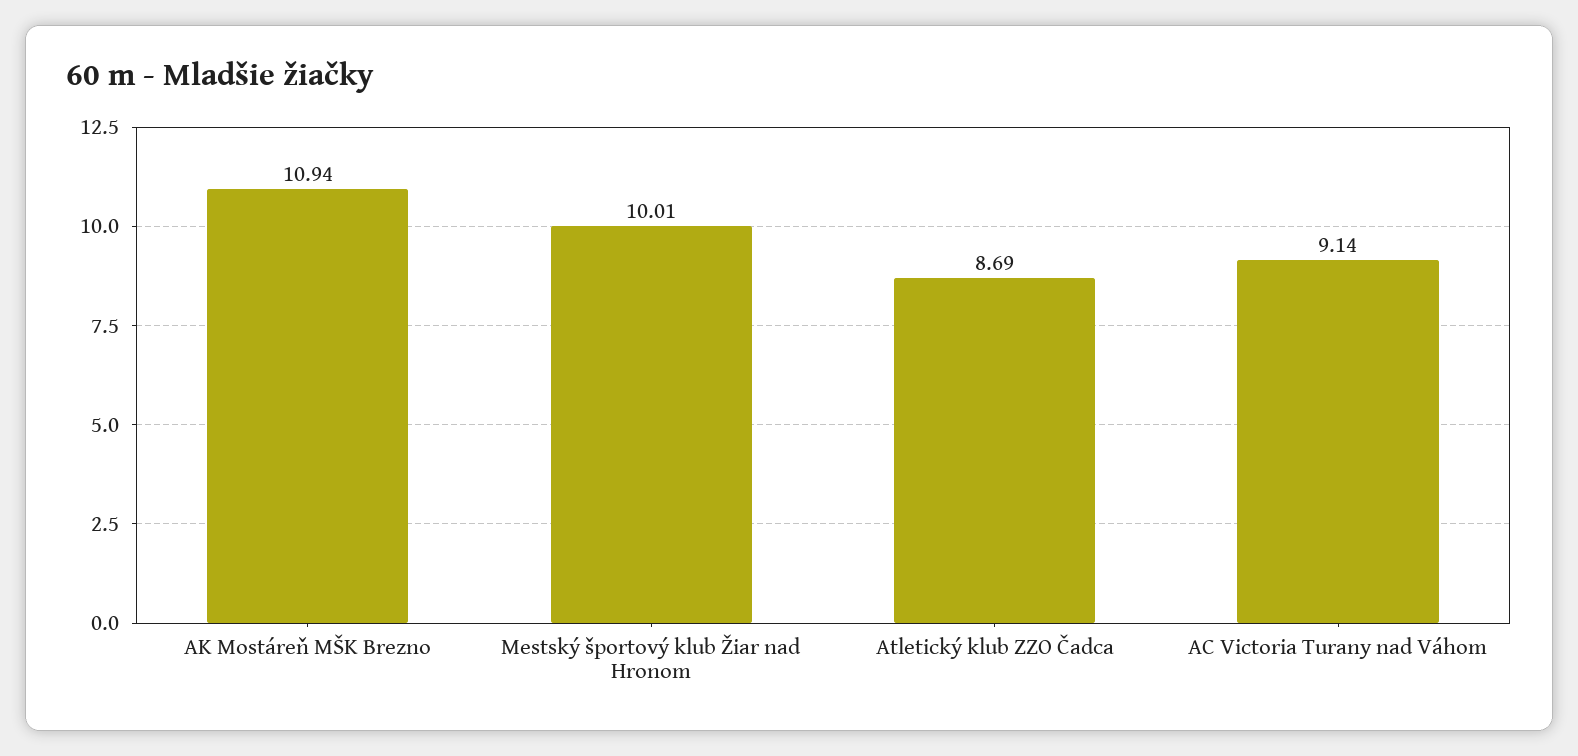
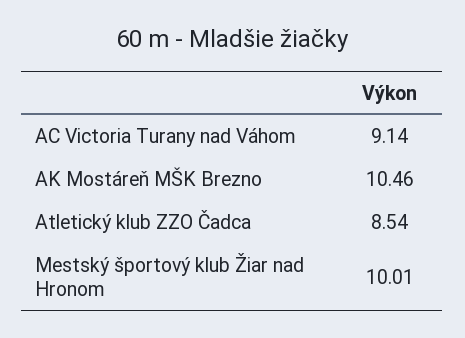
  {
-   "AK Mostáreň MŠK Brezno": 10.94,
+   "AK Mostáreň MŠK Brezno": 10.46,
    "Mestský športový klub Žiar nad Hronom": 10.01,
-   "Atletický klub ZZO Čadca": 8.69,
+   "Atletický klub ZZO Čadca": 8.54,
    "AC Victoria Turany nad Váhom": 9.14
  }

